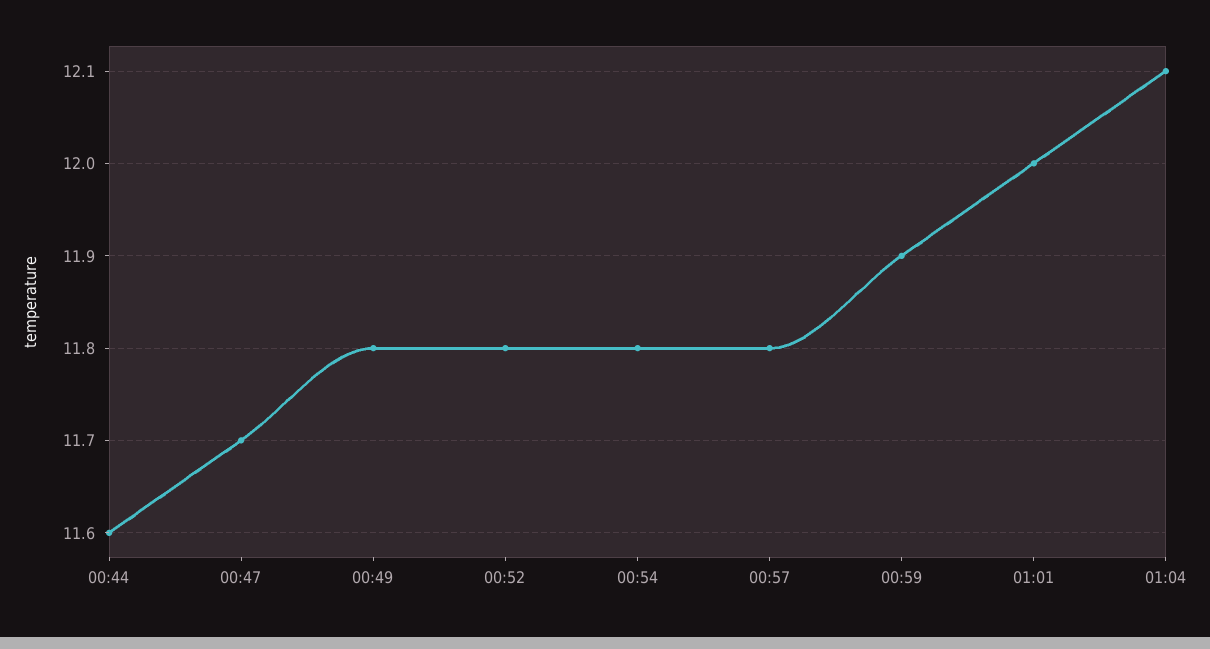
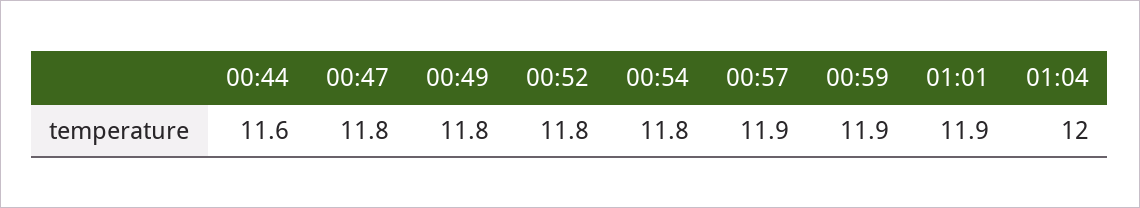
  {
    "00:44": 11.6,
-   "00:47": 11.7,
+   "00:47": 11.8,
    "00:49": 11.8,
    "00:52": 11.8,
    "00:54": 11.8,
-   "00:57": 11.8,
+   "00:57": 11.9,
    "00:59": 11.9,
-   "01:01": 12,
+   "01:01": 11.9,
-   "01:04": 12.1
+   "01:04": 12
  }

